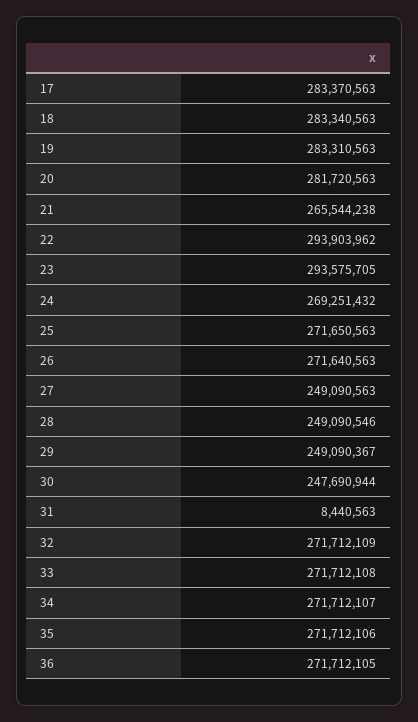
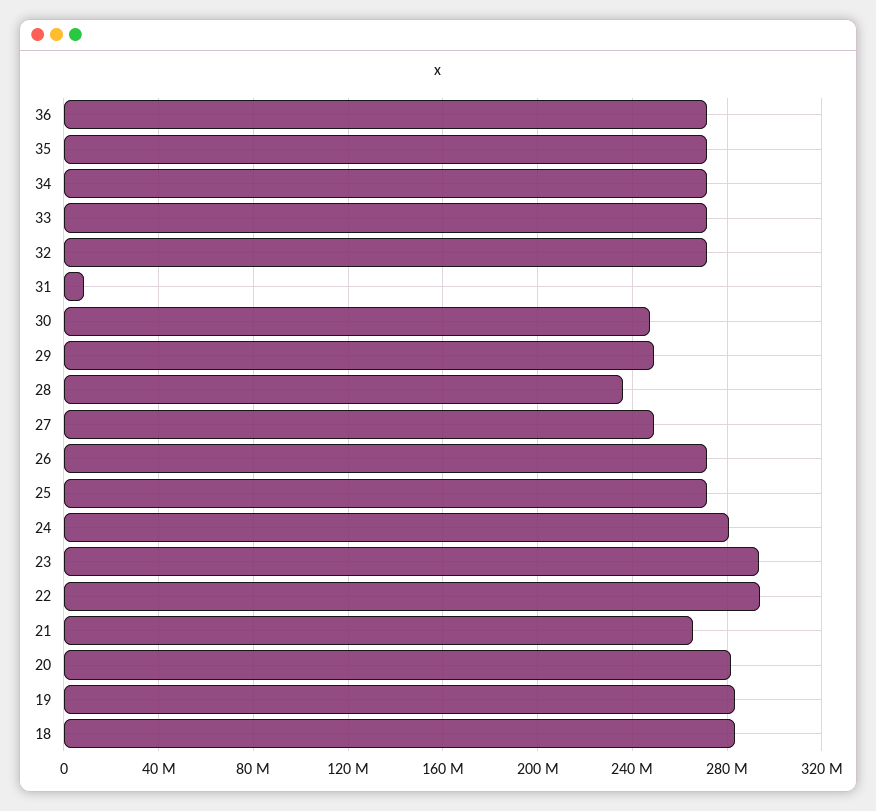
  {
-   "17": 283370563,
    "18": 283340563,
    "19": 283310563,
    "20": 281720563,
    "21": 265544238,
    "22": 293903962,
    "23": 293575705,
-   "24": 269251432,
+   "24": 280000000,
    "25": 271650563,
    "26": 271640563,
    "27": 249090563,
-   "28": 249090546,
+   "28": 235000000,
    "29": 249090367,
    "30": 247690944,
    "31": 8440563,
    "32": 271712109,
    "33": 271712108,
    "34": 271712107,
    "35": 271712106,
    "36": 271712105
  }

